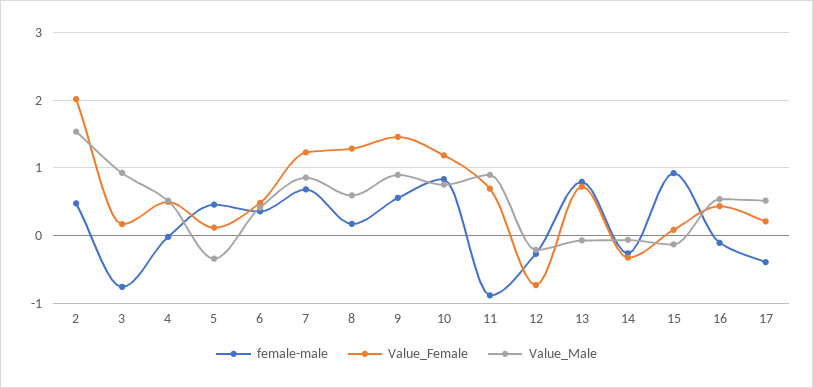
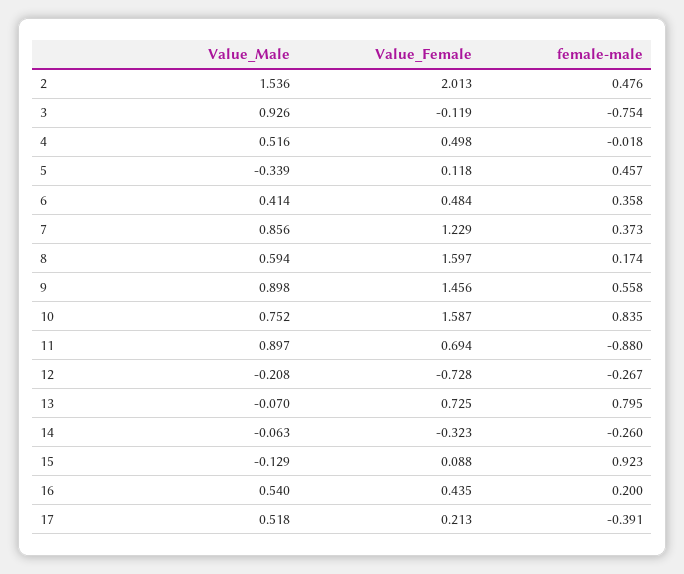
  {
    "female-male": {
      "2": 0.476,
      "3": -0.754,
      "4": -0.018,
      "5": 0.457,
      "6": 0.358,
-     "7": 0.7,
+     "7": 0.373,
      "8": 0.174,
      "9": 0.558,
      "10": 0.835,
      "11": -0.88,
      "12": -0.267,
      "13": 0.795,
      "14": -0.26,
      "15": 0.923,
-     "16": -0.1,
+     "16": 0.2,
      "17": -0.391
    },
    "Value_Female": {
      "2": 2.013,
-     "3": 0.2,
+     "3": -0.119,
      "4": 0.498,
      "5": 0.118,
      "6": 0.484,
      "7": 1.229,
-     "8": 1.3,
+     "8": 1.597,
      "9": 1.456,
-     "10": 1.2,
+     "10": 1.587,
      "11": 0.694,
      "12": -0.728,
      "13": 0.725,
      "14": -0.323,
      "15": 0.088,
      "16": 0.435,
      "17": 0.213
    },
    "Value_Male": {
      "2": 1.536,
      "3": 0.926,
      "4": 0.516,
      "5": -0.339,
      "6": 0.414,
      "7": 0.856,
      "8": 0.594,
      "9": 0.898,
      "10": 0.752,
      "11": 0.897,
      "12": -0.208,
      "13": -0.07,
      "14": -0.063,
      "15": -0.129,
      "16": 0.54,
      "17": 0.518
    }
  }

